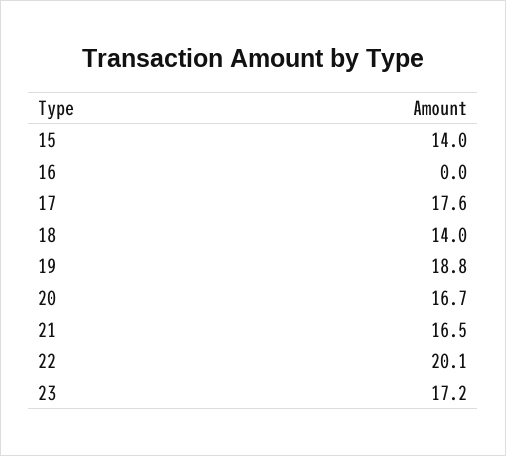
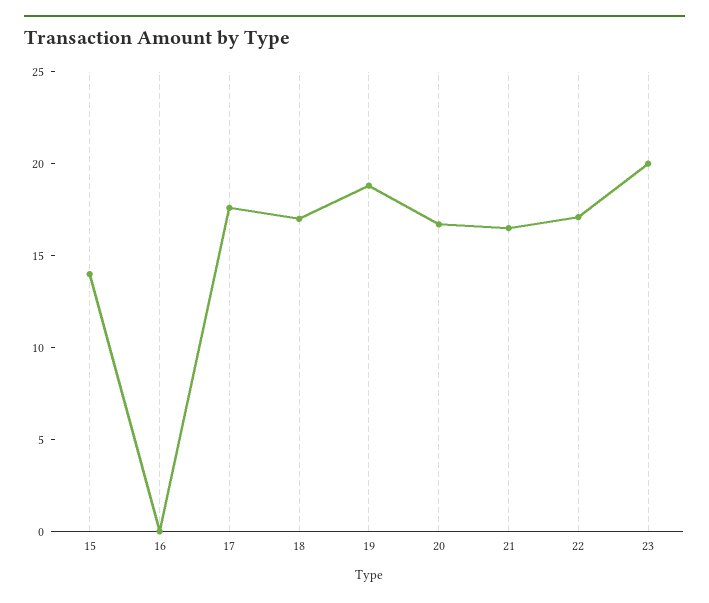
  {
    "15": 14,
    "16": 0,
    "17": 17.6,
-   "18": 14,
+   "18": 17,
    "19": 18.8,
    "20": 16.7,
    "21": 16.5,
-   "22": 20.1,
+   "22": 17,
-   "23": 17.2
+   "23": 20
  }

